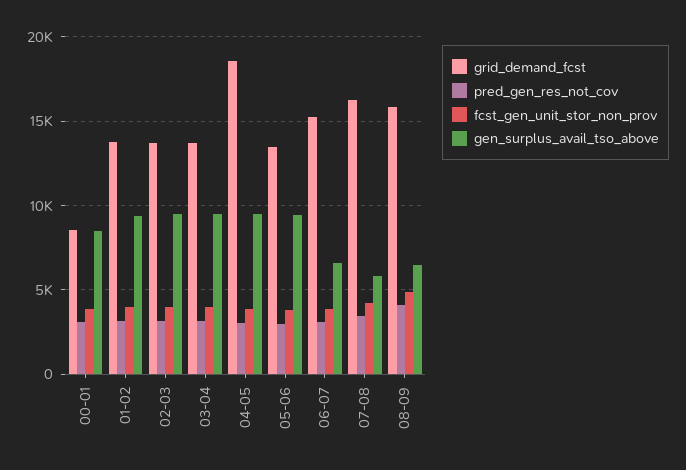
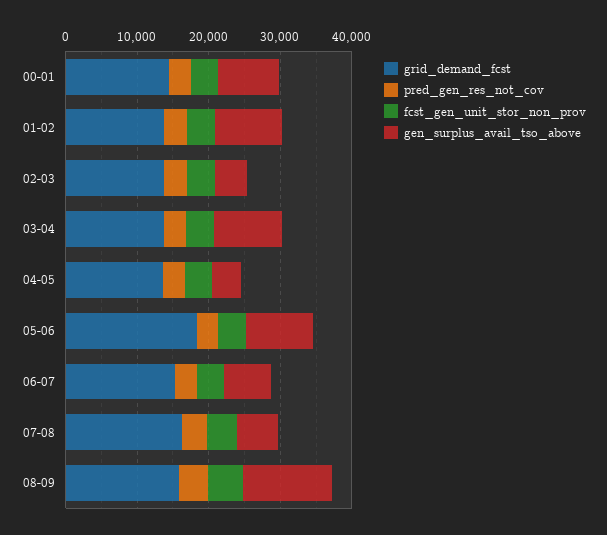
  {
    "grid_demand_fcst": {
-     "00-01": 8500,
+     "00-01": 14000,
      "01-02": 14000,
      "02-03": 13500,
      "03-04": 13500,
-     "04-05": 18500,
+     "04-05": 14000,
-     "05-06": 13500,
+     "05-06": 18000,
      "06-07": 15000,
      "07-08": 16000,
      "08-09": 16000
    },
    "pred_gen_res_not_cov": {
      "00-01": 3000,
      "01-02": 3000,
      "02-03": 3000,
      "03-04": 3000,
      "04-05": 3000,
      "05-06": 3000,
      "06-07": 3000,
      "07-08": 3500,
      "08-09": 4000
    },
    "fcst_gen_unit_stor_non_prov": {
      "00-01": 4000,
      "01-02": 4000,
      "02-03": 4000,
      "03-04": 4000,
      "04-05": 4000,
      "05-06": 4000,
      "06-07": 4000,
      "07-08": 4000,
      "08-09": 5000
    },
    "gen_surplus_avail_tso_above": {
      "00-01": 8500,
      "01-02": 9500,
-     "02-03": 9500,
+     "02-03": 4000,
      "03-04": 9500,
-     "04-05": 9500,
+     "04-05": 4000,
      "05-06": 9500,
      "06-07": 6500,
      "07-08": 6000,
-     "08-09": 6500
+     "08-09": 12000
    }
  }

